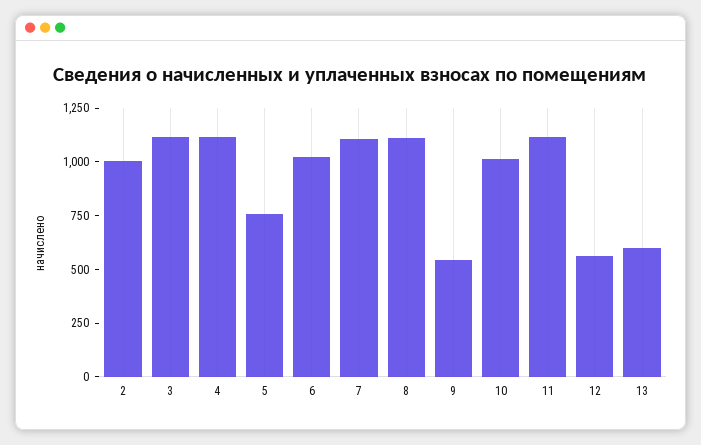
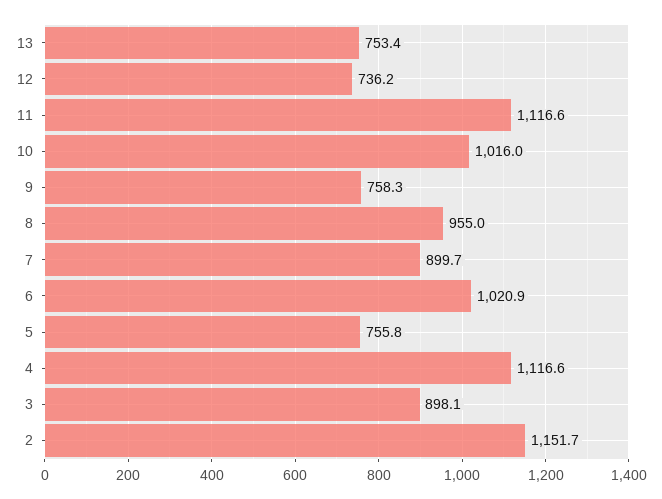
  {
-   "2": 1000,
+   "2": 1151.7,
-   "3": 1100,
+   "3": 898.1,
    "4": 1116.6,
    "5": 755.8,
    "6": 1020.9,
-   "7": 1100,
+   "7": 899.7,
-   "8": 1100,
+   "8": 955,
-   "9": 550,
+   "9": 758.3,
    "10": 1016,
    "11": 1116.6,
-   "12": 550,
+   "12": 736.2,
-   "13": 600
+   "13": 753.4
  }

